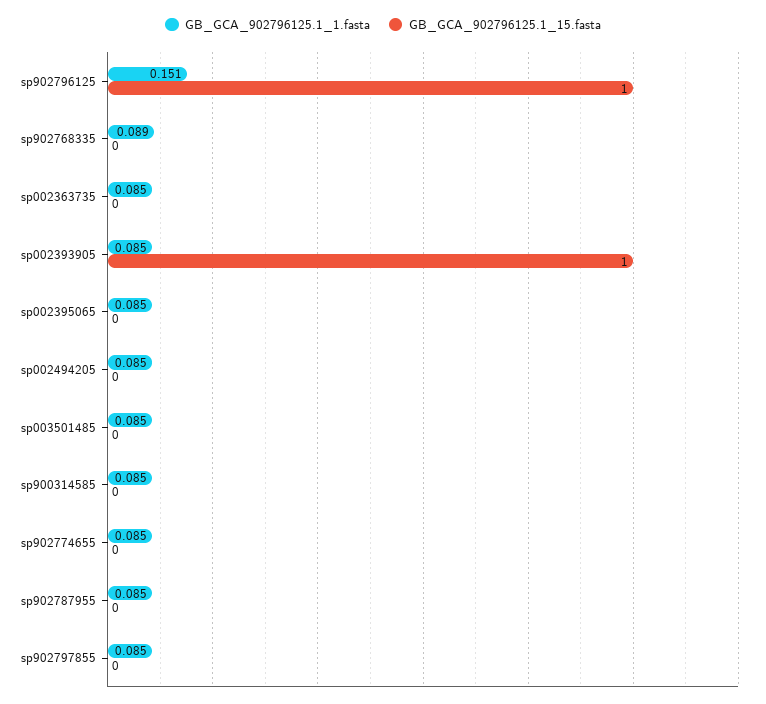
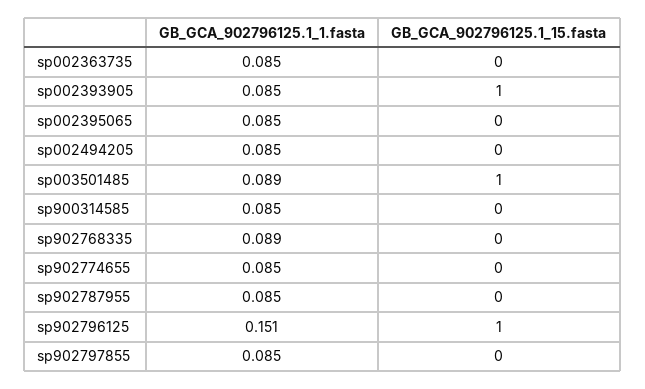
  {
    "GB_GCA_902796125.1_1.fasta": {
      "sp902796125": 0.151,
      "sp902768335": 0.089,
      "sp002363735": 0.085,
      "sp002393905": 0.085,
      "sp002395065": 0.085,
      "sp002494205": 0.085,
-     "sp003501485": 0.085,
+     "sp003501485": 0.089,
      "sp900314585": 0.085,
      "sp902774655": 0.085,
      "sp902787955": 0.085,
      "sp902797855": 0.085
    },
    "GB_GCA_902796125.1_15.fasta": {
      "sp902796125": 1,
      "sp902768335": 0,
      "sp002363735": 0,
      "sp002393905": 1,
      "sp002395065": 0,
      "sp002494205": 0,
-     "sp003501485": 0,
+     "sp003501485": 1,
      "sp900314585": 0,
      "sp902774655": 0,
      "sp902787955": 0,
      "sp902797855": 0
    }
  }

